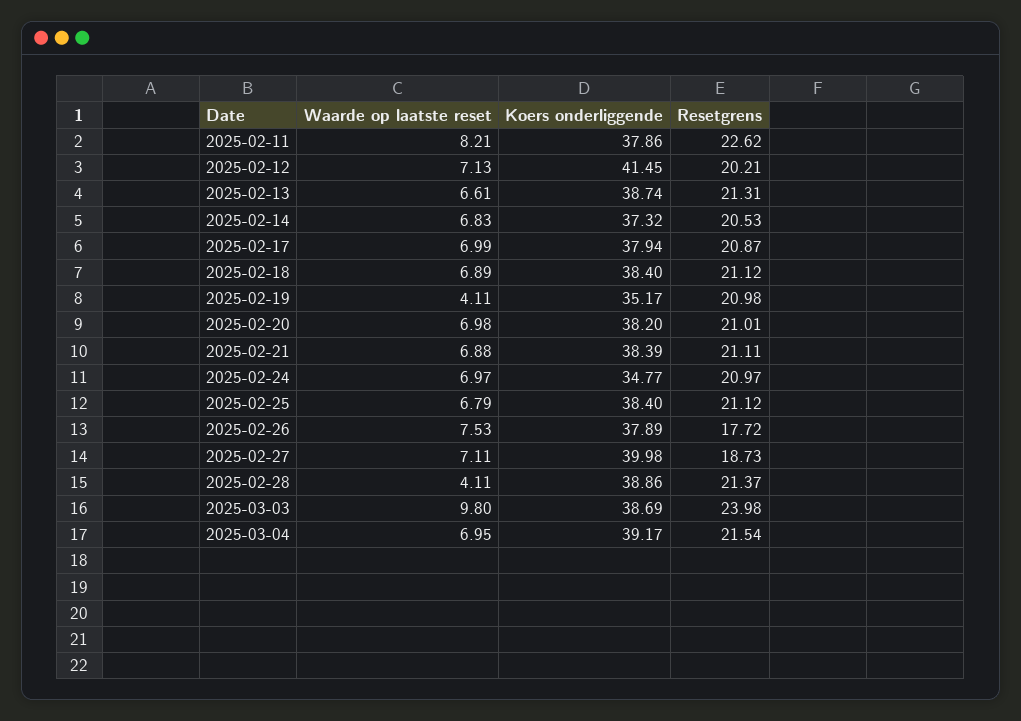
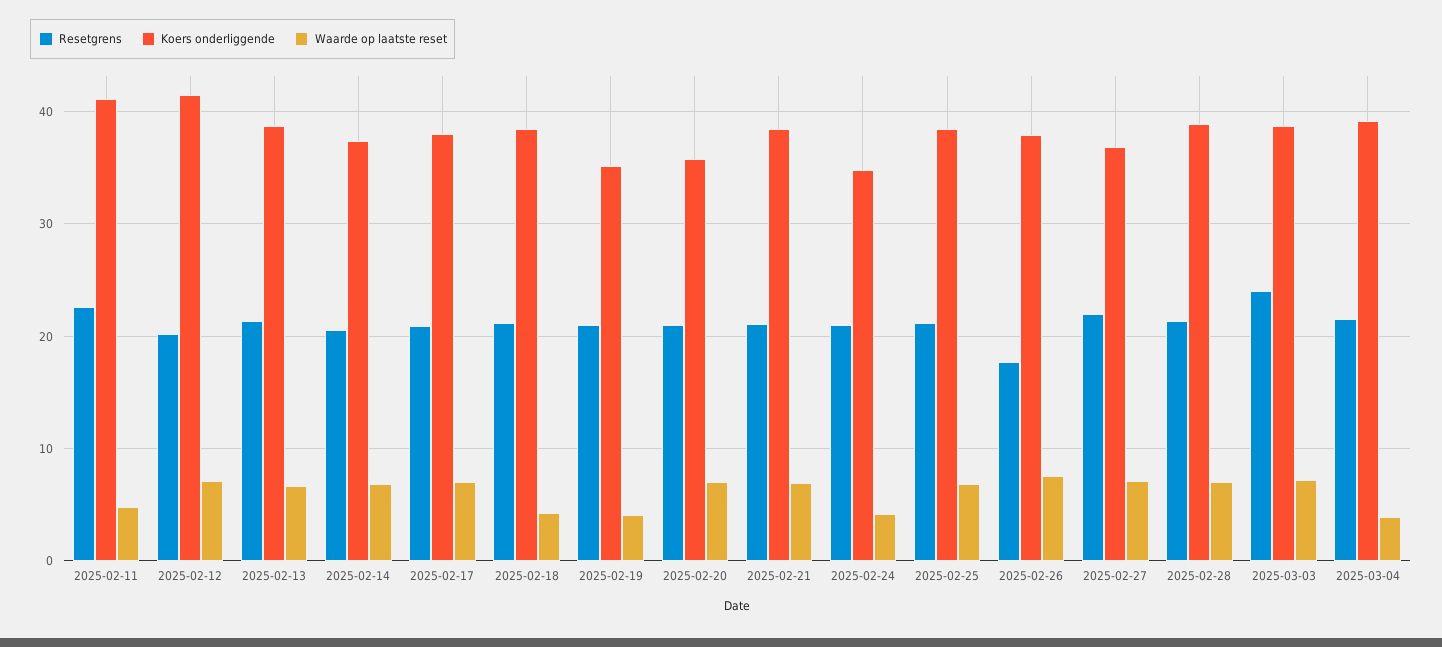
  {
    "Waarde op laatste reset": {
-     "2025-02-11": 8.21,
+     "2025-02-11": 5,
      "2025-02-12": 7.13,
      "2025-02-13": 6.61,
      "2025-02-14": 6.83,
      "2025-02-17": 6.99,
-     "2025-02-18": 6.89,
+     "2025-02-18": 4,
      "2025-02-19": 4.11,
      "2025-02-20": 6.98,
      "2025-02-21": 6.88,
-     "2025-02-24": 6.97,
+     "2025-02-24": 4,
      "2025-02-25": 6.79,
      "2025-02-26": 7.53,
      "2025-02-27": 7.11,
-     "2025-02-28": 4.11,
+     "2025-02-28": 7,
-     "2025-03-03": 9.8,
+     "2025-03-03": 7,
-     "2025-03-04": 6.95
+     "2025-03-04": 4
    },
    "Koers onderliggende": {
-     "2025-02-11": 37.86,
+     "2025-02-11": 41,
      "2025-02-12": 41.45,
      "2025-02-13": 38.74,
      "2025-02-14": 37.32,
      "2025-02-17": 37.94,
      "2025-02-18": 38.4,
      "2025-02-19": 35.17,
-     "2025-02-20": 38.2,
+     "2025-02-20": 36,
      "2025-02-21": 38.39,
      "2025-02-24": 34.77,
      "2025-02-25": 38.4,
      "2025-02-26": 37.89,
-     "2025-02-27": 39.98,
+     "2025-02-27": 37,
      "2025-02-28": 38.86,
      "2025-03-03": 38.69,
      "2025-03-04": 39.17
    },
    "Resetgrens": {
      "2025-02-11": 22.62,
      "2025-02-12": 20.21,
      "2025-02-13": 21.31,
      "2025-02-14": 20.53,
      "2025-02-17": 20.87,
      "2025-02-18": 21.12,
      "2025-02-19": 20.98,
      "2025-02-20": 21.01,
      "2025-02-21": 21.11,
      "2025-02-24": 20.97,
      "2025-02-25": 21.12,
      "2025-02-26": 17.72,
-     "2025-02-27": 18.73,
+     "2025-02-27": 22,
      "2025-02-28": 21.37,
      "2025-03-03": 23.98,
      "2025-03-04": 21.54
    }
  }

